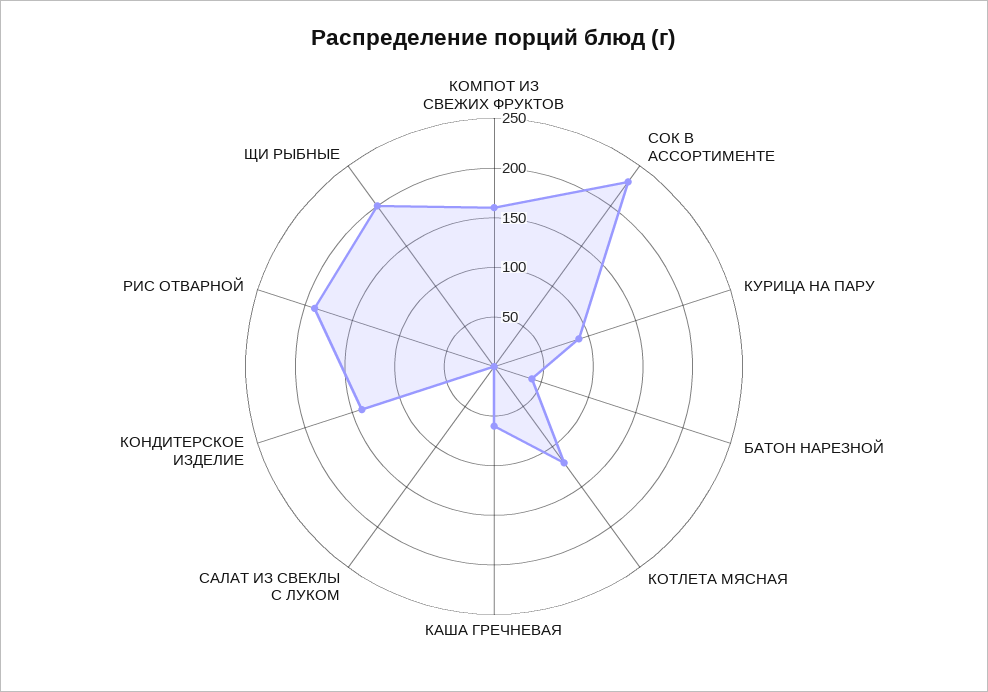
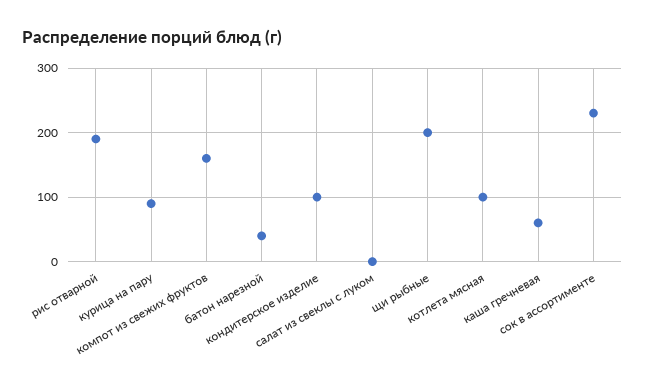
  {
    "КОМПОТ ИЗ СВЕЖИХ ФРУКТОВ": 160,
    "СОК В АССОРТИМЕНТЕ": 230,
    "КУРИЦА НА ПАРУ": 90,
    "БАТОН НАРЕЗНОЙ": 40,
-   "КОТЛЕТА МЯСНАЯ": 120,
+   "КОТЛЕТА МЯСНАЯ": 100,
    "КАША ГРЕЧНЕВАЯ": 60,
    "САЛАТ ИЗ СВЕКЛЫ С ЛУКОМ": 0,
-   "КОНДИТЕРСКОЕ ИЗДЕЛИЕ": 140,
+   "КОНДИТЕРСКОЕ ИЗДЕЛИЕ": 100,
    "РИС ОТВАРНОЙ": 190,
    "ЩИ РЫБНЫЕ": 200
  }

